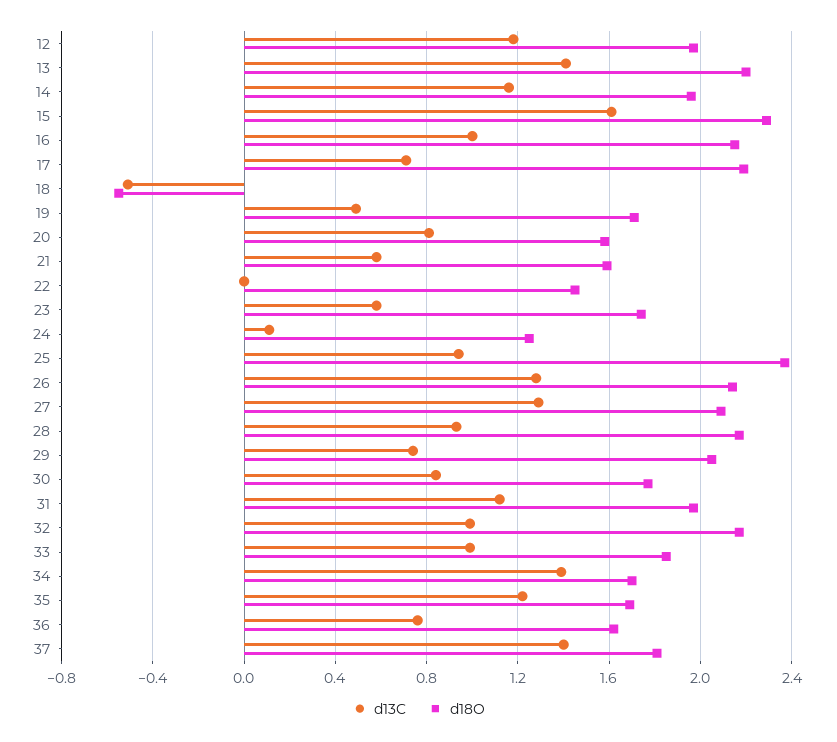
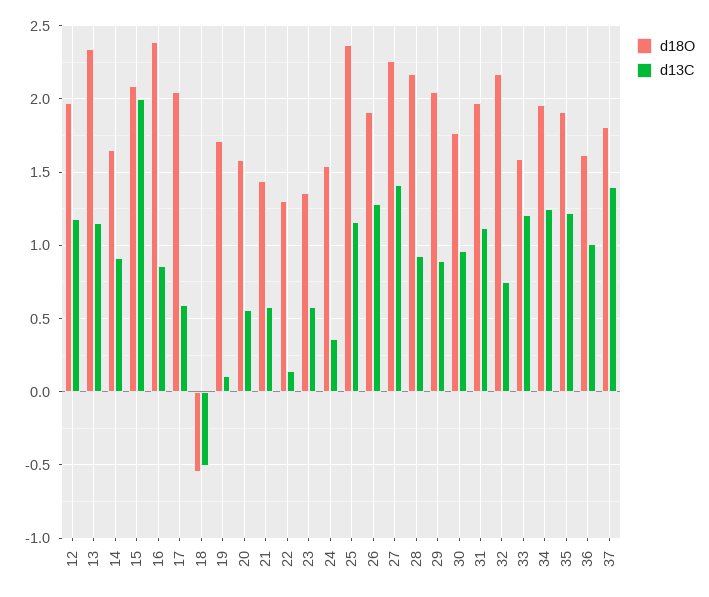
  {
    "d13C": {
      "12": 1.2,
-     "13": 1.4,
+     "13": 1.15,
-     "14": 1.15,
+     "14": 0.9,
-     "15": 1.6,
+     "15": 2,
-     "16": 1,
+     "16": 0.85,
-     "17": 0.7,
+     "17": 0.6,
      "18": -0.5,
-     "19": 0.5,
+     "19": 0.1,
-     "20": 0.8,
+     "20": 0.55,
      "21": 0.6,
-     "22": 0,
+     "22": 0.15,
      "23": 0.6,
-     "24": 0.1,
+     "24": 0.35,
-     "25": 0.95,
+     "25": 1.15,
      "26": 1.3,
-     "27": 1.3,
+     "27": 1.4,
      "28": 0.95,
-     "29": 0.75,
+     "29": 0.9,
-     "30": 0.85,
+     "30": 0.95,
      "31": 1.1,
-     "32": 1,
+     "32": 0.75,
-     "33": 1,
+     "33": 1.2,
-     "34": 1.4,
+     "34": 1.25,
      "35": 1.2,
-     "36": 0.75,
+     "36": 1,
      "37": 1.4
    },
    "d18O": {
      "12": 1.95,
-     "13": 2.2,
+     "13": 2.35,
-     "14": 1.95,
+     "14": 1.65,
-     "15": 2.3,
+     "15": 2.1,
-     "16": 2.15,
+     "16": 2.4,
-     "17": 2.2,
+     "17": 2.05,
      "18": -0.55,
      "19": 1.7,
      "20": 1.6,
-     "21": 1.6,
+     "21": 1.45,
-     "22": 1.45,
+     "22": 1.3,
-     "23": 1.75,
+     "23": 1.35,
-     "24": 1.25,
+     "24": 1.55,
      "25": 2.35,
-     "26": 2.15,
+     "26": 1.9,
-     "27": 2.1,
+     "27": 2.25,
      "28": 2.15,
      "29": 2.05,
      "30": 1.75,
      "31": 1.95,
      "32": 2.15,
-     "33": 1.85,
+     "33": 1.6,
-     "34": 1.7,
+     "34": 1.95,
-     "35": 1.7,
+     "35": 1.9,
      "36": 1.6,
      "37": 1.8
    }
  }

